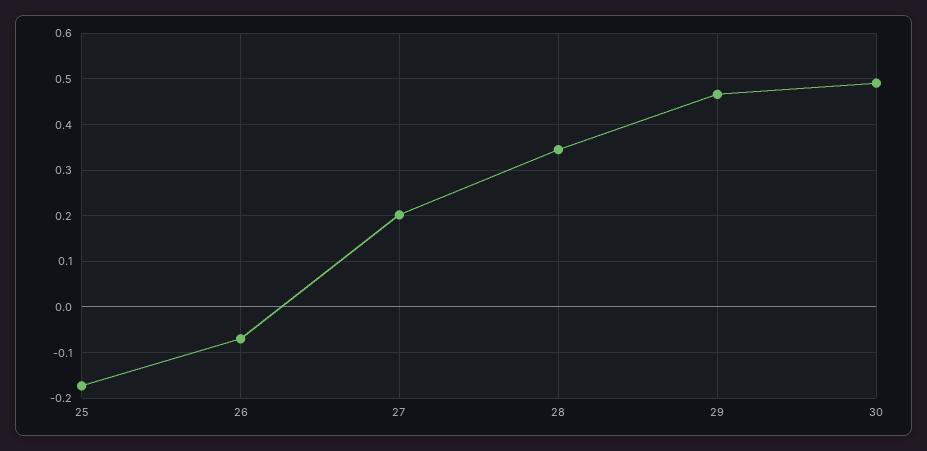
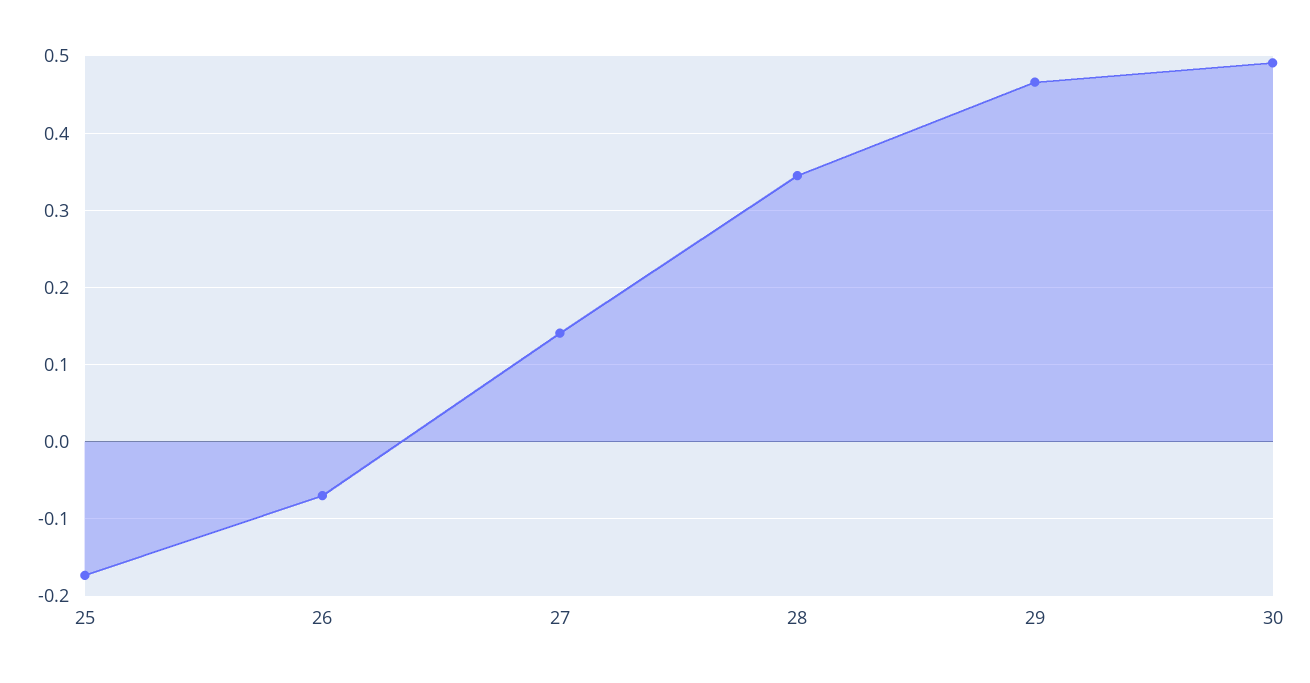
  {
    "25": -0.17,
    "26": -0.07,
-   "27": 0.2,
+   "27": 0.14,
    "28": 0.35,
    "29": 0.47,
    "30": 0.49
  }

